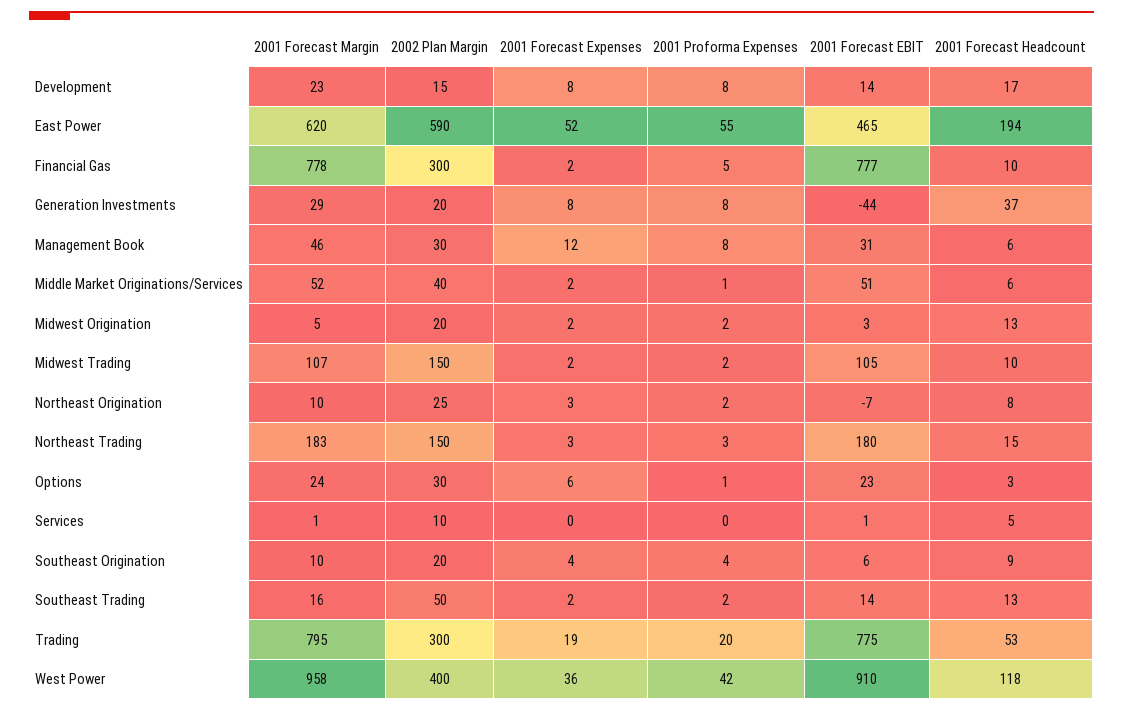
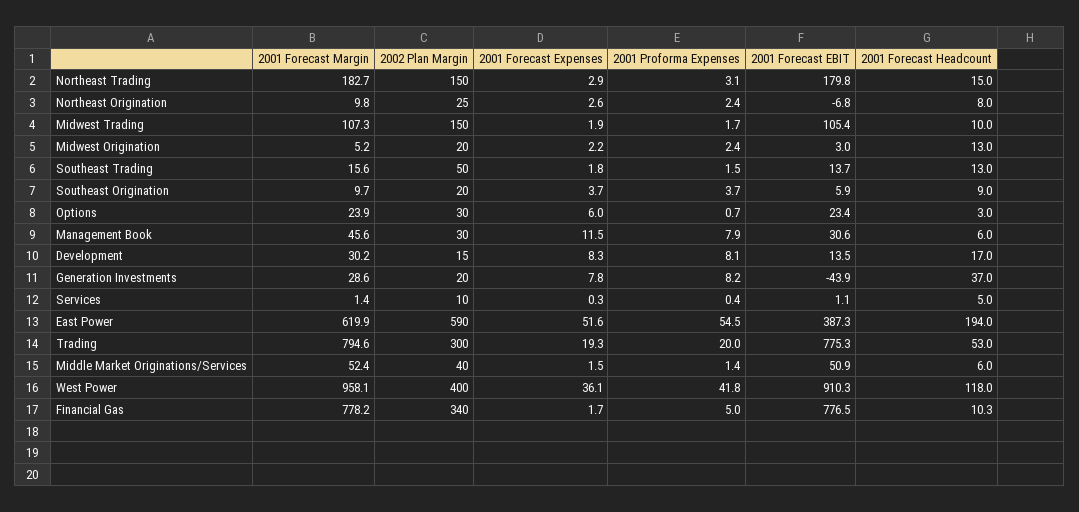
  {
    "2001 Forecast Margin": {
-     "Development": 23,
+     "Development": 30.2,
      "East Power": 619.9,
      "Financial Gas": 778.2,
      "Generation Investments": 28.6,
      "Management Book": 45.6,
      "Middle Market Originations/Services": 52.4,
      "Midwest Origination": 5.2,
      "Midwest Trading": 107.3,
      "Northeast Origination": 9.8,
      "Northeast Trading": 182.7,
      "Options": 23.9,
      "Services": 1.4,
      "Southeast Origination": 9.7,
      "Southeast Trading": 15.6,
      "Trading": 794.6,
      "West Power": 958.1
    },
    "2002 Plan Margin": {
      "Development": 15,
      "East Power": 590,
-     "Financial Gas": 300,
+     "Financial Gas": 340,
      "Generation Investments": 20,
      "Management Book": 30,
      "Middle Market Originations/Services": 40,
      "Midwest Origination": 20,
      "Midwest Trading": 150,
      "Northeast Origination": 25,
      "Northeast Trading": 150,
      "Options": 30,
      "Services": 10,
      "Southeast Origination": 20,
      "Southeast Trading": 50,
      "Trading": 300,
      "West Power": 400
    },
    "2001 Forecast Expenses": {
      "Development": 8.3,
      "East Power": 51.6,
      "Financial Gas": 1.7,
      "Generation Investments": 7.8,
      "Management Book": 11.5,
      "Middle Market Originations/Services": 1.5,
      "Midwest Origination": 2.2,
      "Midwest Trading": 1.9,
      "Northeast Origination": 2.6,
      "Northeast Trading": 2.9,
      "Options": 6,
      "Services": 0.3,
      "Southeast Origination": 3.7,
      "Southeast Trading": 1.8,
      "Trading": 19.3,
      "West Power": 36.1
    },
    "2001 Proforma Expenses": {
      "Development": 8.1,
      "East Power": 54.5,
      "Financial Gas": 5,
      "Generation Investments": 8.2,
      "Management Book": 7.9,
      "Middle Market Originations/Services": 1.4,
      "Midwest Origination": 2.4,
      "Midwest Trading": 1.7,
      "Northeast Origination": 2.4,
      "Northeast Trading": 3.1,
      "Options": 0.7,
      "Services": 0.4,
      "Southeast Origination": 3.7,
      "Southeast Trading": 1.5,
      "Trading": 20,
      "West Power": 41.8
    },
    "2001 Forecast EBIT": {
      "Development": 13.5,
-     "East Power": 465,
+     "East Power": 387.3,
      "Financial Gas": 776.5,
      "Generation Investments": -43.9,
      "Management Book": 30.6,
      "Middle Market Originations/Services": 50.9,
      "Midwest Origination": 3,
      "Midwest Trading": 105.4,
      "Northeast Origination": -6.8,
      "Northeast Trading": 179.8,
      "Options": 23.4,
      "Services": 1.1,
      "Southeast Origination": 5.9,
      "Southeast Trading": 13.7,
      "Trading": 775.3,
      "West Power": 910.3
    },
    "2001 Forecast Headcount": {
      "Development": 17,
      "East Power": 194,
      "Financial Gas": 10.3,
      "Generation Investments": 37,
      "Management Book": 6,
      "Middle Market Originations/Services": 6,
      "Midwest Origination": 13,
      "Midwest Trading": 10,
      "Northeast Origination": 8,
      "Northeast Trading": 15,
      "Options": 3,
      "Services": 5,
      "Southeast Origination": 9,
      "Southeast Trading": 13,
      "Trading": 53,
      "West Power": 118
    }
  }

